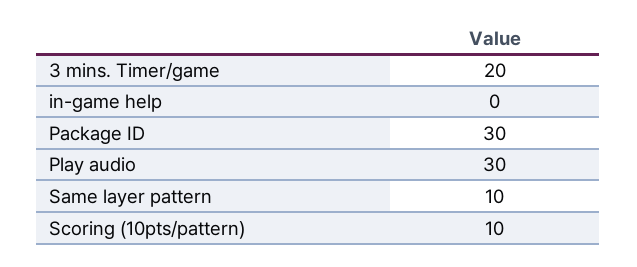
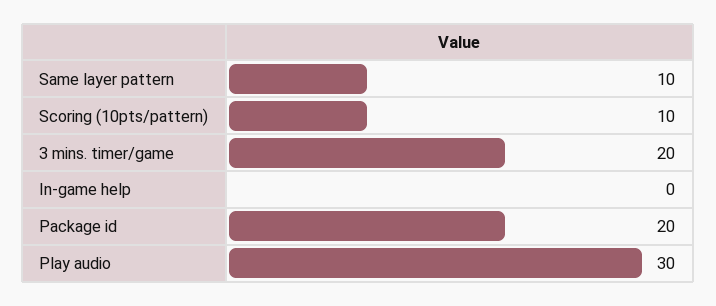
  {
    "3 mins. Timer/game": 20,
    "in-game help": 0,
-   "Package ID": 30,
+   "Package ID": 20,
    "Play audio": 30,
    "Same layer pattern": 10,
    "Scoring (10pts/pattern)": 10
  }

